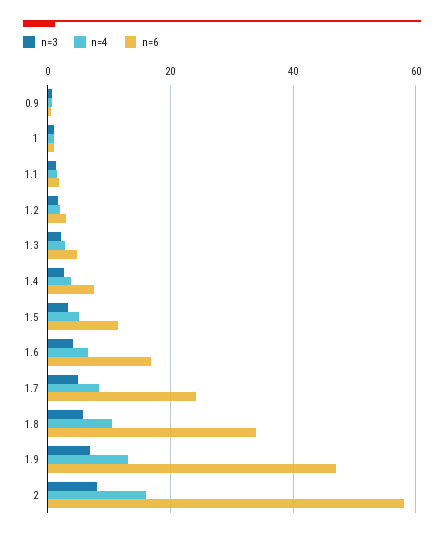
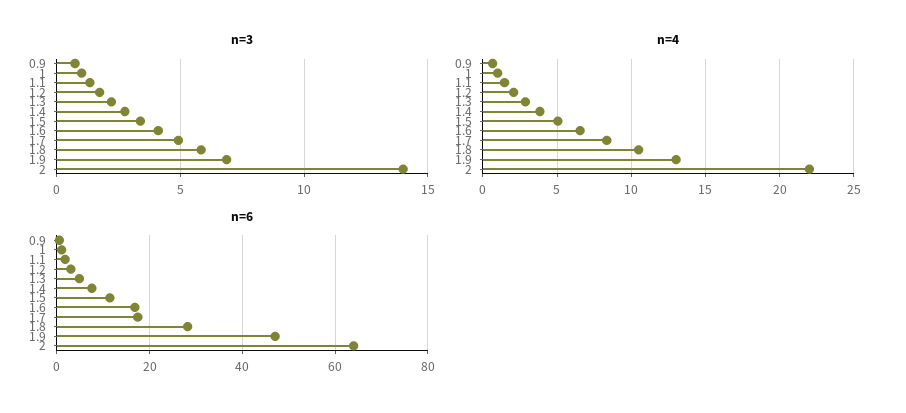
  {
    "n=3": {
      "0.9": 0.5,
      "1": 1,
      "1.1": 1.5,
      "1.2": 1.5,
      "1.3": 2,
      "1.4": 2.5,
      "1.5": 3.5,
      "1.6": 4,
      "1.7": 5,
      "1.8": 6,
      "1.9": 7,
-     "2": 8
+     "2": 14
    },
    "n=4": {
      "0.9": 0.5,
      "1": 1,
      "1.1": 1.5,
      "1.2": 2,
      "1.3": 3,
      "1.4": 4,
      "1.5": 5,
      "1.6": 6.5,
      "1.7": 8.5,
      "1.8": 10.5,
      "1.9": 13,
-     "2": 16
+     "2": 22
    },
    "n=6": {
      "0.9": 0,
      "1": 2,
      "1.1": 2,
      "1.2": 2,
      "1.3": 4,
      "1.4": 8,
      "1.5": 12,
      "1.6": 16,
-     "1.7": 24,
+     "1.7": 18,
-     "1.8": 34,
+     "1.8": 28,
      "1.9": 48,
-     "2": 58
+     "2": 64
    }
  }

